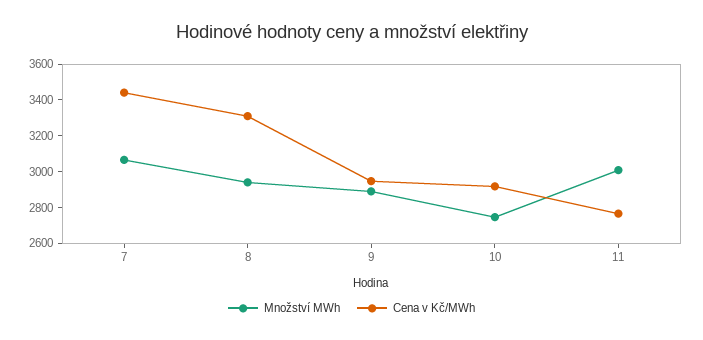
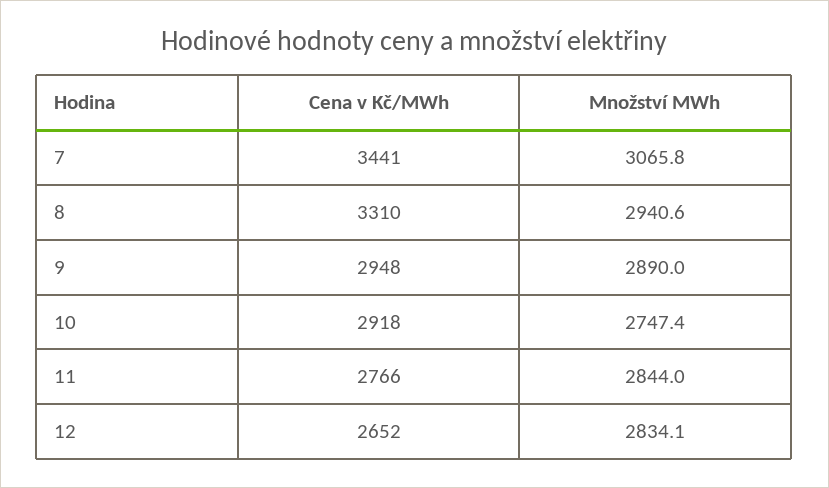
  {
    "Množství MWh": {
      "7": 3065.8,
      "8": 2940.6,
      "9": 2890,
      "10": 2747.4,
-     "11": 3000
+     "11": 2844,
+     "12": 2834.1
    },
    "Cena v Kč/MWh": {
      "7": 3441,
      "8": 3310,
      "9": 2948,
      "10": 2918,
-     "11": 2766
+     "11": 2766,
+     "12": 2652
    }
  }

